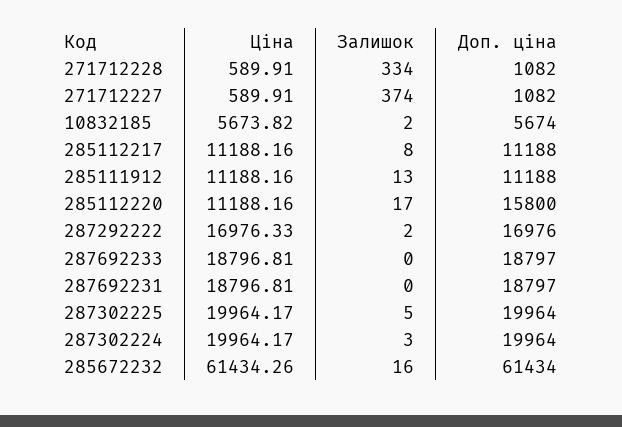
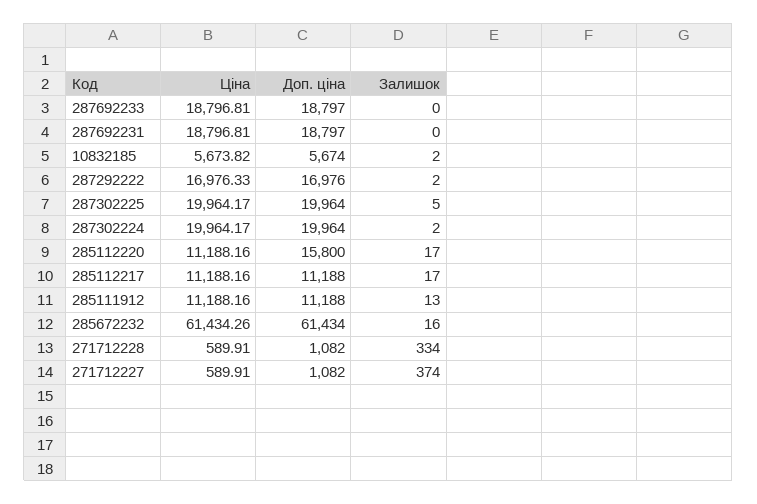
  {
    "Ціна": {
      "271712228": 589.91,
      "271712227": 589.91,
      "10832185": 5673.82,
      "285112217": 11188.16,
      "285111912": 11188.16,
      "285112220": 11188.16,
      "287292222": 16976.33,
      "287692233": 18796.81,
      "287692231": 18796.81,
      "287302225": 19964.17,
      "287302224": 19964.17,
      "285672232": 61434.26
    },
    "Залишок": {
      "271712228": 334,
      "271712227": 374,
      "10832185": 2,
-     "285112217": 8,
+     "285112217": 17,
      "285111912": 13,
      "285112220": 17,
      "287292222": 2,
      "287692233": 0,
      "287692231": 0,
      "287302225": 5,
-     "287302224": 3,
+     "287302224": 2,
      "285672232": 16
    },
    "Доп. ціна": {
      "271712228": 1082,
      "271712227": 1082,
      "10832185": 5674,
      "285112217": 11188,
      "285111912": 11188,
      "285112220": 15800,
      "287292222": 16976,
      "287692233": 18797,
      "287692231": 18797,
      "287302225": 19964,
      "287302224": 19964,
      "285672232": 61434
    }
  }

